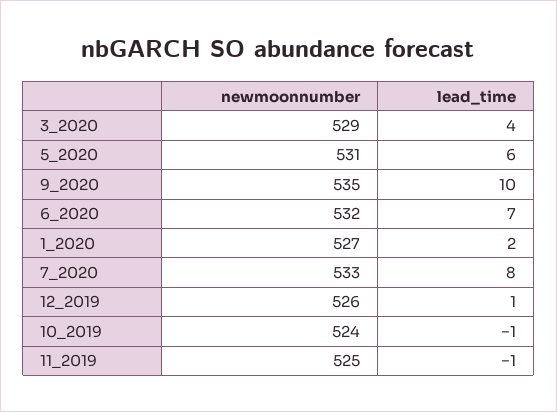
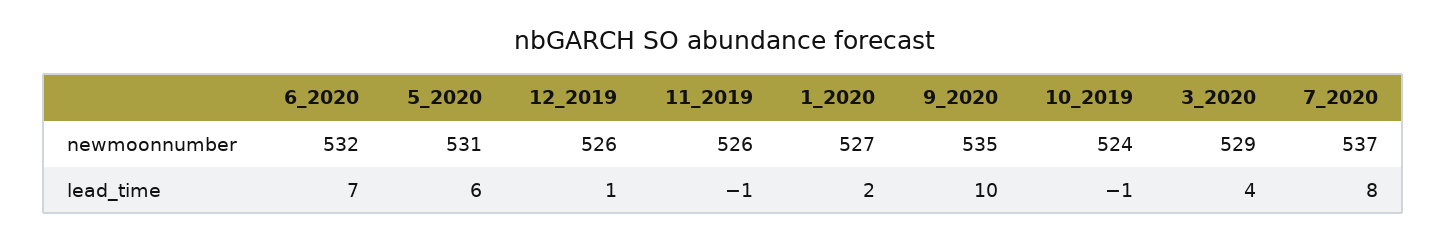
  {
    "newmoonnumber": {
      "3_2020": 529,
      "5_2020": 531,
      "9_2020": 535,
      "6_2020": 532,
      "1_2020": 527,
-     "7_2020": 533,
+     "7_2020": 537,
      "12_2019": 526,
      "10_2019": 524,
-     "11_2019": 525
+     "11_2019": 526
    },
    "lead_time": {
      "3_2020": 4,
      "5_2020": 6,
      "9_2020": 10,
      "6_2020": 7,
      "1_2020": 2,
      "7_2020": 8,
      "12_2019": 1,
      "10_2019": -1,
      "11_2019": -1
    }
  }

